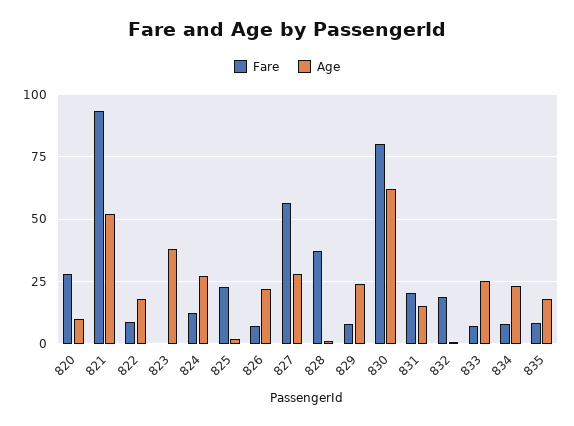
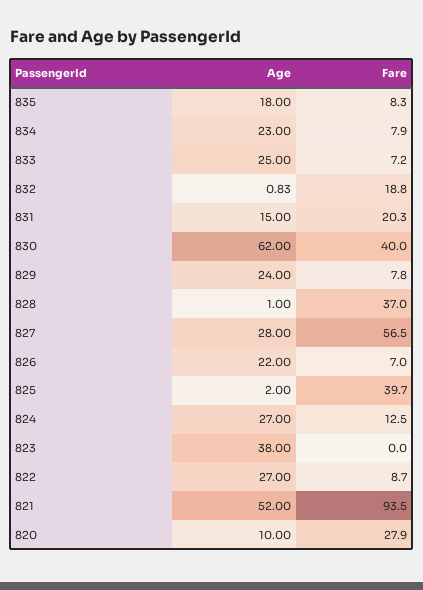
  {
    "Fare": {
      "820": 27.9,
      "821": 93.5,
      "822": 8.7,
      "823": 0,
      "824": 12.5,
-     "825": 22.5,
+     "825": 39.7,
      "826": 7,
      "827": 56.5,
      "828": 37,
      "829": 7.8,
-     "830": 80,
+     "830": 40,
      "831": 20.3,
      "832": 18.8,
      "833": 7.2,
      "834": 7.9,
      "835": 8.3
    },
    "Age": {
      "820": 10,
      "821": 52,
-     "822": 17.5,
+     "822": 27,
      "823": 38,
      "824": 27,
      "825": 2,
      "826": 22,
      "827": 28,
      "828": 1,
      "829": 24,
      "830": 62,
      "831": 15,
      "832": 0.83,
      "833": 25,
      "834": 23,
      "835": 18
    }
  }

